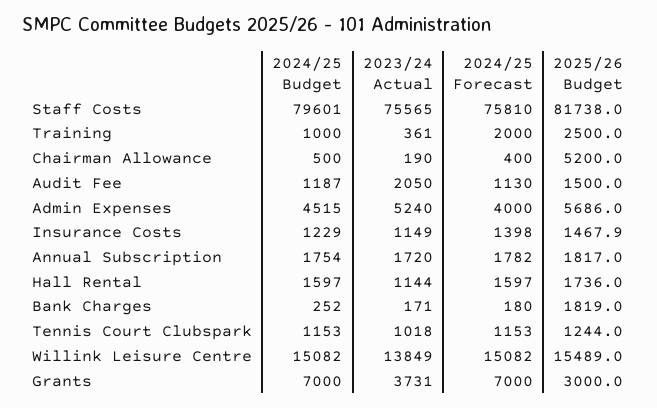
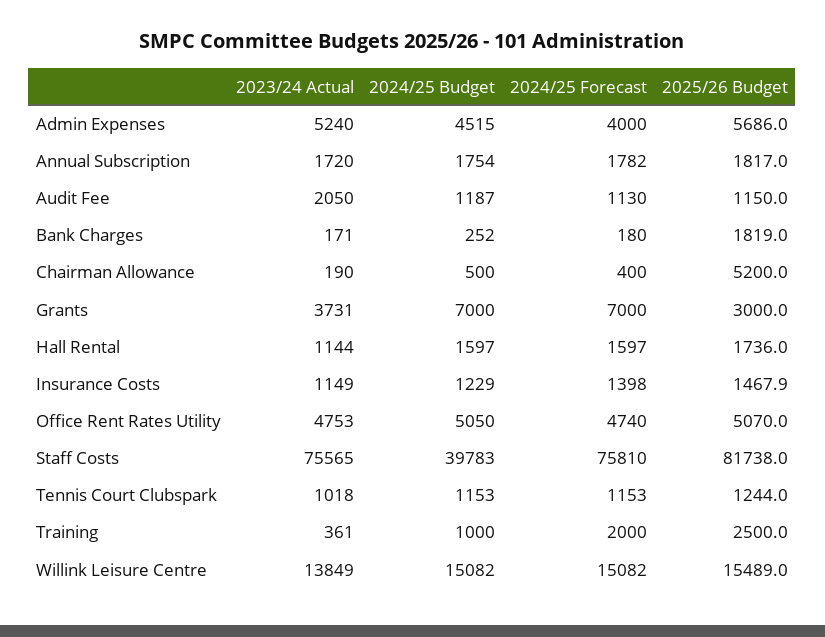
  {
    "2024/25 Budget": {
-     "Staff Costs": 79601,
+     "Staff Costs": 39783,
      "Training": 1000,
      "Chairman Allowance": 500,
      "Audit Fee": 1187,
      "Admin Expenses": 4515,
      "Insurance Costs": 1229,
      "Annual Subscription": 1754,
      "Hall Rental": 1597,
      "Bank Charges": 252,
      "Tennis Court Clubspark": 1153,
      "Willink Leisure Centre": 15082,
-     "Grants": 7000
+     "Grants": 7000,
+     "Office Rent Rates Utility": 5050
    },
    "2023/24 Actual": {
      "Staff Costs": 75565,
      "Training": 361,
      "Chairman Allowance": 190,
      "Audit Fee": 2050,
      "Admin Expenses": 5240,
      "Insurance Costs": 1149,
      "Annual Subscription": 1720,
      "Hall Rental": 1144,
      "Bank Charges": 171,
      "Tennis Court Clubspark": 1018,
      "Willink Leisure Centre": 13849,
-     "Grants": 3731
+     "Grants": 3731,
+     "Office Rent Rates Utility": 4753
    },
    "2024/25 Forecast": {
      "Staff Costs": 75810,
      "Training": 2000,
      "Chairman Allowance": 400,
      "Audit Fee": 1130,
      "Admin Expenses": 4000,
      "Insurance Costs": 1398,
      "Annual Subscription": 1782,
      "Hall Rental": 1597,
      "Bank Charges": 180,
      "Tennis Court Clubspark": 1153,
      "Willink Leisure Centre": 15082,
-     "Grants": 7000
+     "Grants": 7000,
+     "Office Rent Rates Utility": 4740
    },
    "2025/26 Budget": {
      "Staff Costs": 81738,
      "Training": 2500,
      "Chairman Allowance": 5200,
-     "Audit Fee": 1500,
+     "Audit Fee": 1150,
      "Admin Expenses": 5686,
      "Insurance Costs": 1467.9,
      "Annual Subscription": 1817,
      "Hall Rental": 1736,
      "Bank Charges": 1819,
      "Tennis Court Clubspark": 1244,
      "Willink Leisure Centre": 15489,
-     "Grants": 3000
+     "Grants": 3000,
+     "Office Rent Rates Utility": 5070
    }
  }

